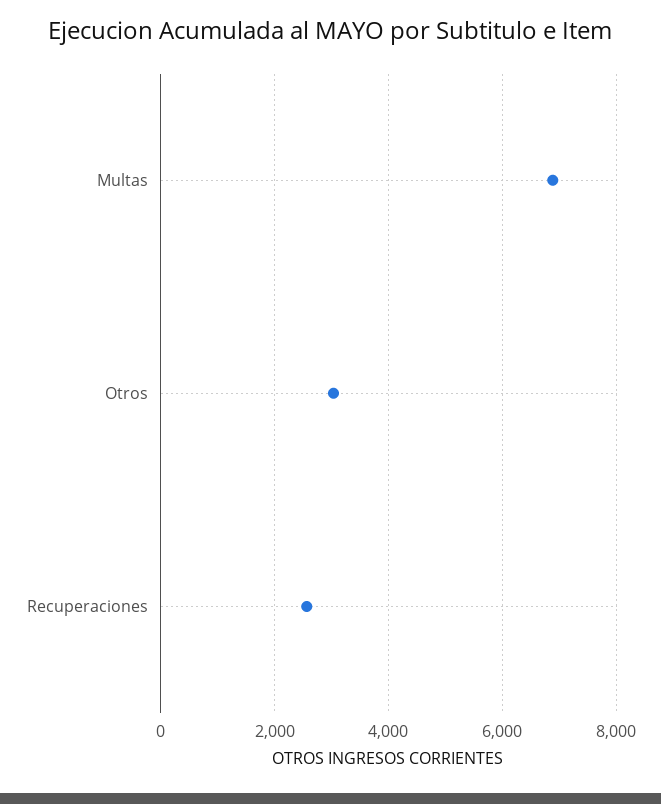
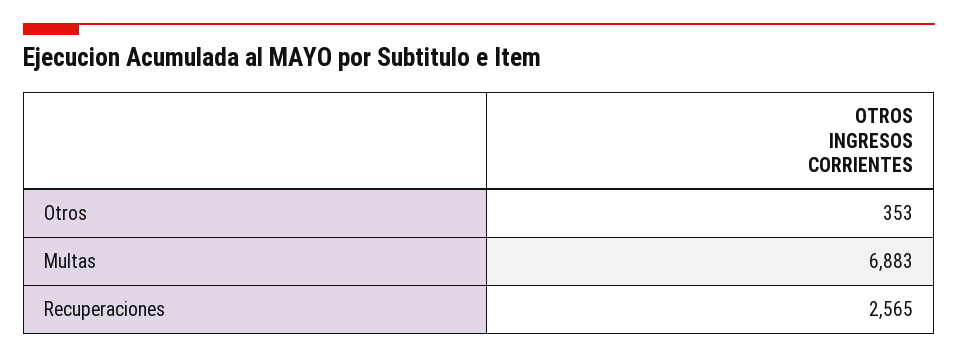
  {
    "Multas": 6883,
-   "Otros": 3000,
+   "Otros": 353,
    "Recuperaciones": 2565
  }

